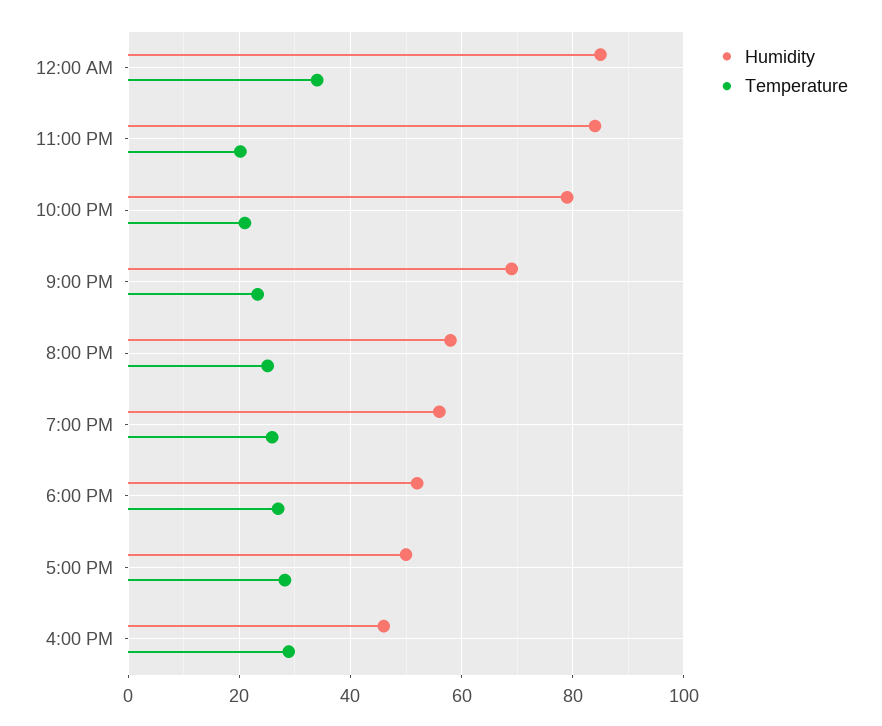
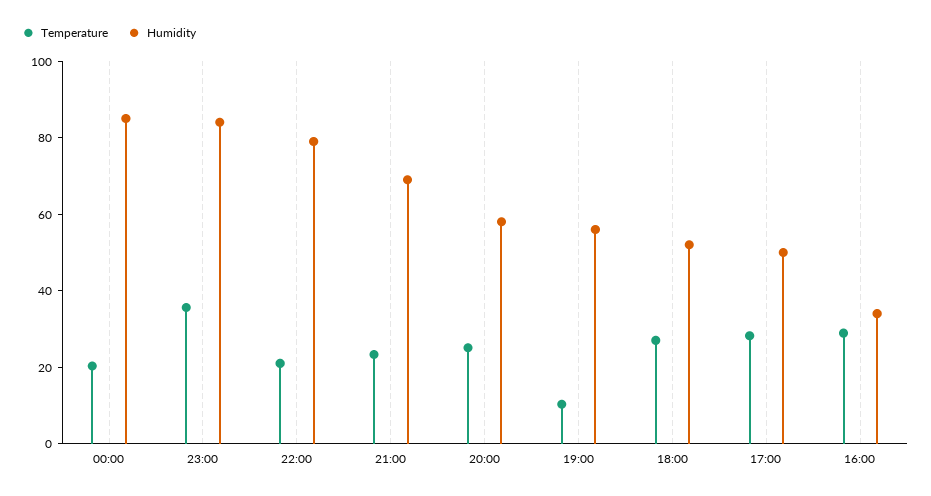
  {
    "Humidity": {
      "12:00 AM": 86,
      "11:00 PM": 84,
      "10:00 PM": 80,
      "9:00 PM": 70,
      "8:00 PM": 58,
      "7:00 PM": 56,
      "6:00 PM": 52,
      "5:00 PM": 50,
-     "4:00 PM": 46
+     "4:00 PM": 35
    },
    "Temperature": {
-     "12:00 AM": 34,
+     "12:00 AM": 20,
-     "11:00 PM": 20,
+     "11:00 PM": 35,
      "10:00 PM": 22,
      "9:00 PM": 24,
      "8:00 PM": 26,
-     "7:00 PM": 26,
+     "7:00 PM": 10,
      "6:00 PM": 28,
      "5:00 PM": 28,
      "4:00 PM": 28
    }
  }

